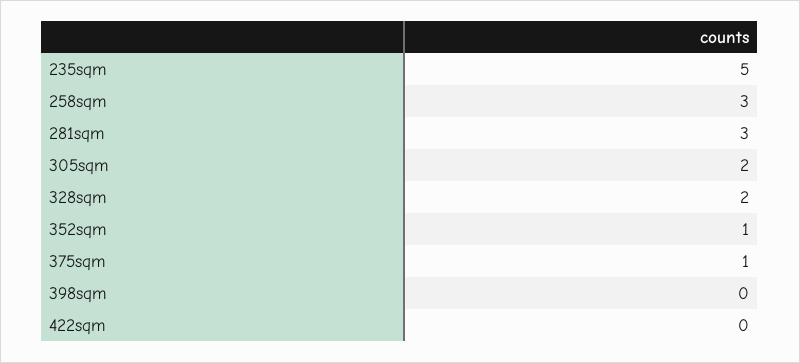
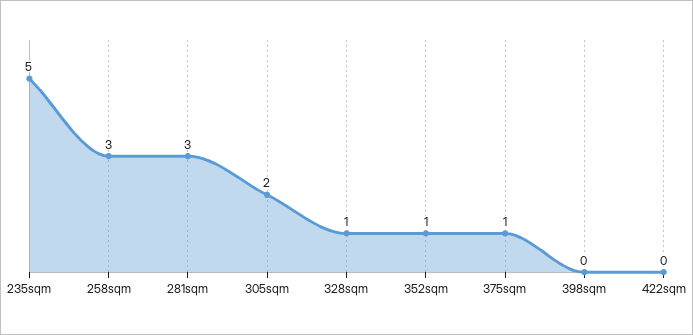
  {
    "235sqm": 5,
    "258sqm": 3,
    "281sqm": 3,
    "305sqm": 2,
-   "328sqm": 2,
+   "328sqm": 1,
    "352sqm": 1,
    "375sqm": 1,
    "398sqm": 0,
    "422sqm": 0
  }

